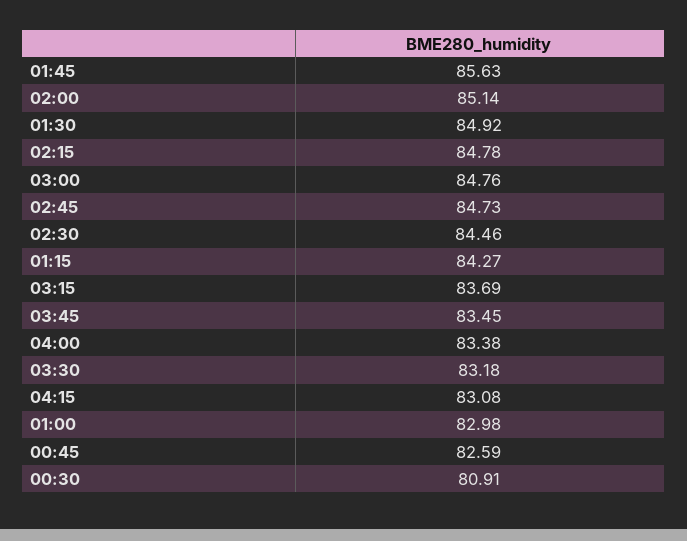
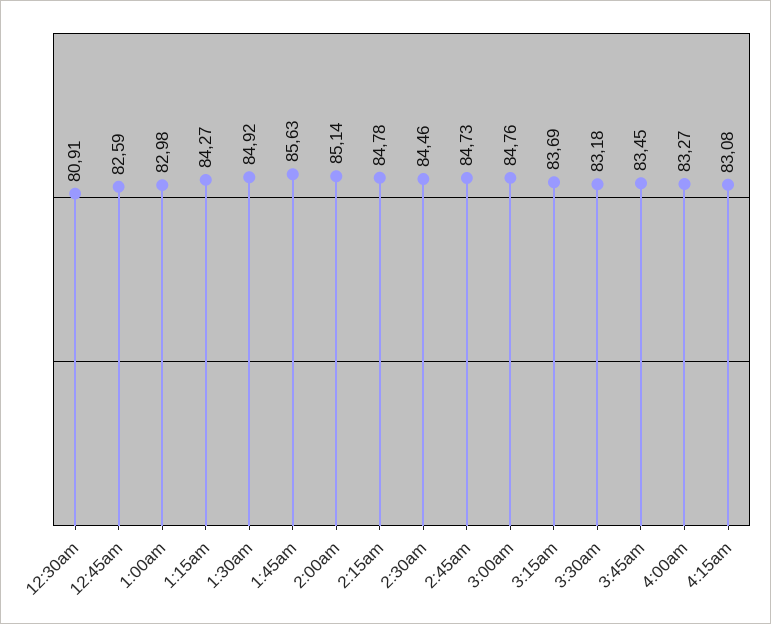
  {
    "01:45": 85.63,
    "02:00": 85.14,
    "01:30": 84.92,
    "02:15": 84.78,
    "03:00": 84.76,
    "02:45": 84.73,
    "02:30": 84.46,
    "01:15": 84.27,
    "03:15": 83.69,
    "03:45": 83.45,
-   "04:00": 83.38,
+   "04:00": 83.27,
    "03:30": 83.18,
    "04:15": 83.08,
    "01:00": 82.98,
    "00:45": 82.59,
    "00:30": 80.91
  }

